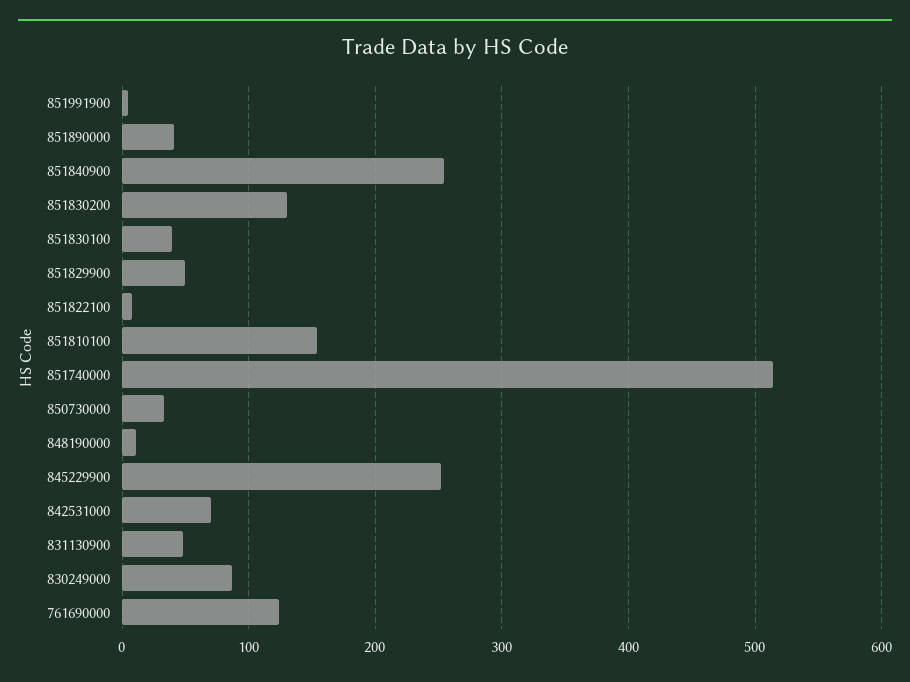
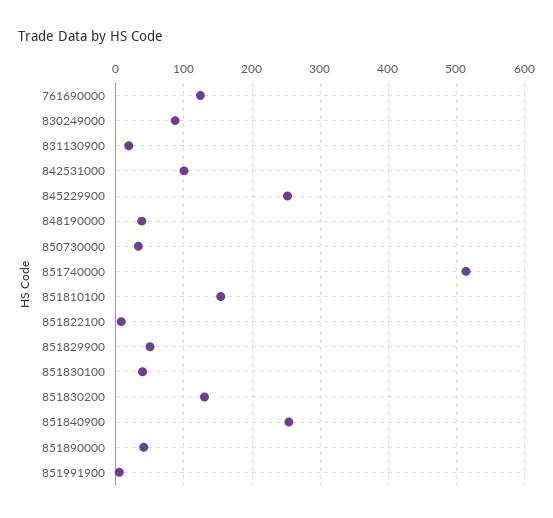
  {
    "851991900": 10,
    "851890000": 40,
    "851840900": 250,
    "851830200": 130,
    "851830100": 40,
    "851829900": 50,
    "851822100": 10,
    "851810100": 150,
    "851740000": 510,
    "850730000": 30,
-   "848190000": 10,
+   "848190000": 40,
    "845229900": 250,
-   "842531000": 70,
+   "842531000": 100,
-   "831130900": 50,
+   "831130900": 20,
    "830249000": 90,
    "761690000": 120
  }

